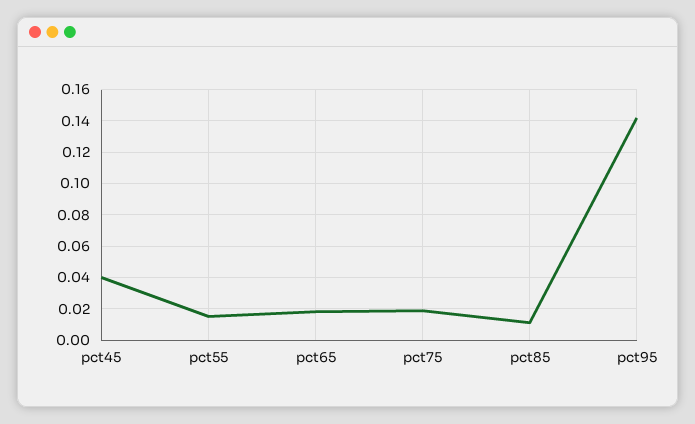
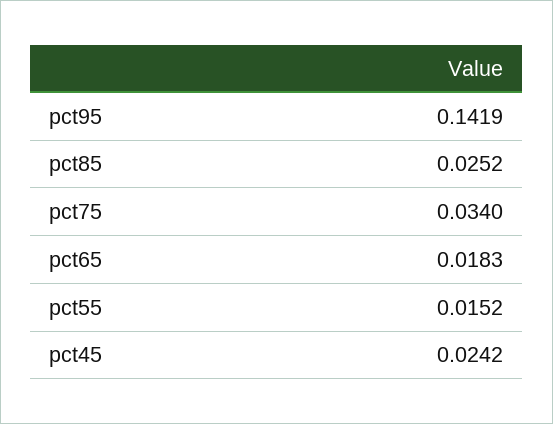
  {
-   "pct45": 0.04,
+   "pct45": 0.0242,
    "pct55": 0.0152,
    "pct65": 0.0183,
-   "pct75": 0.02,
+   "pct75": 0.034,
-   "pct85": 0.01,
+   "pct85": 0.0252,
    "pct95": 0.1419
  }

